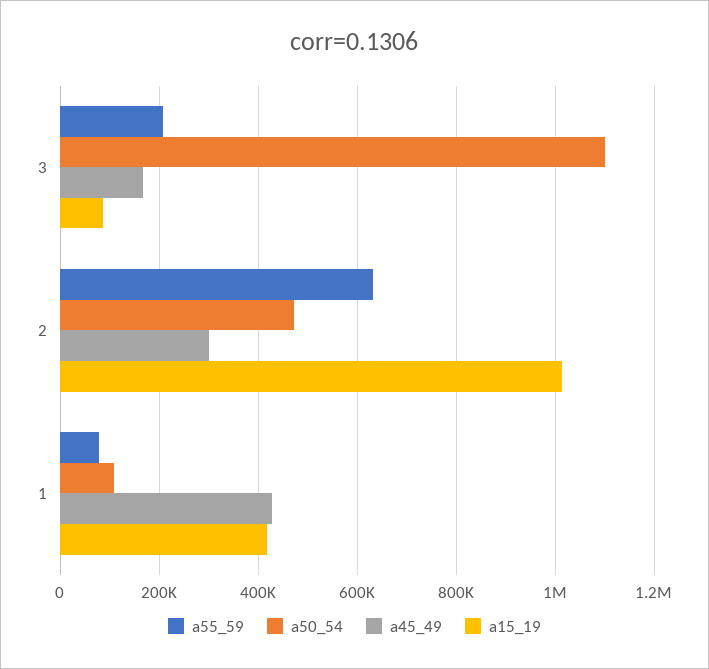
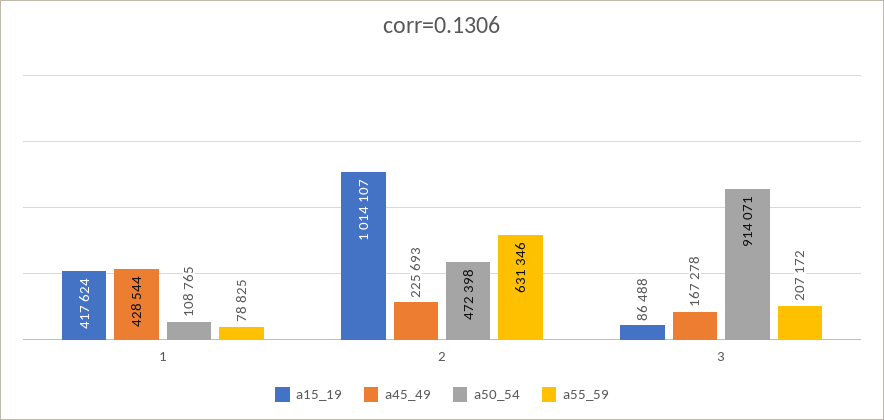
  {
    "a55_59": {
      "3": 207172,
      "2": 631346,
      "1": 78825
    },
    "a50_54": {
-     "3": 1100000,
+     "3": 914071,
      "2": 472398,
      "1": 108765
    },
    "a45_49": {
      "3": 167278,
-     "2": 300000,
+     "2": 225693,
      "1": 428544
    },
    "a15_19": {
      "3": 86488,
      "2": 1014107,
      "1": 417624
    }
  }

